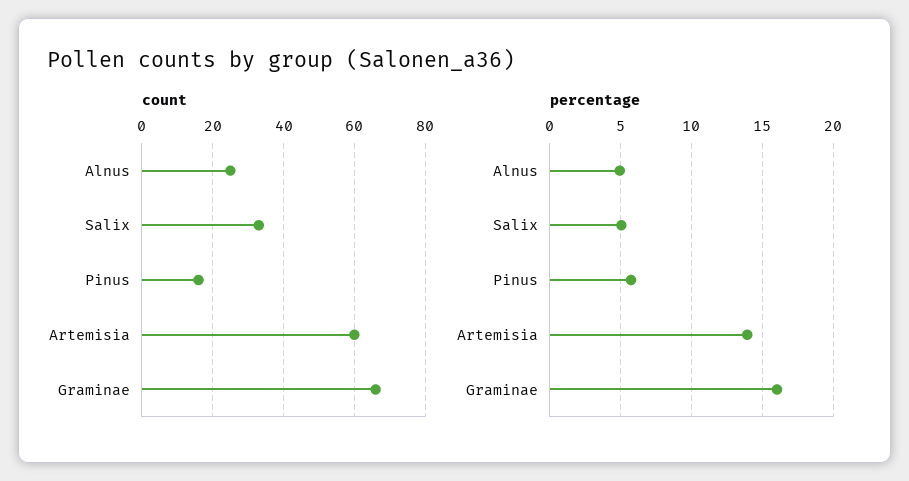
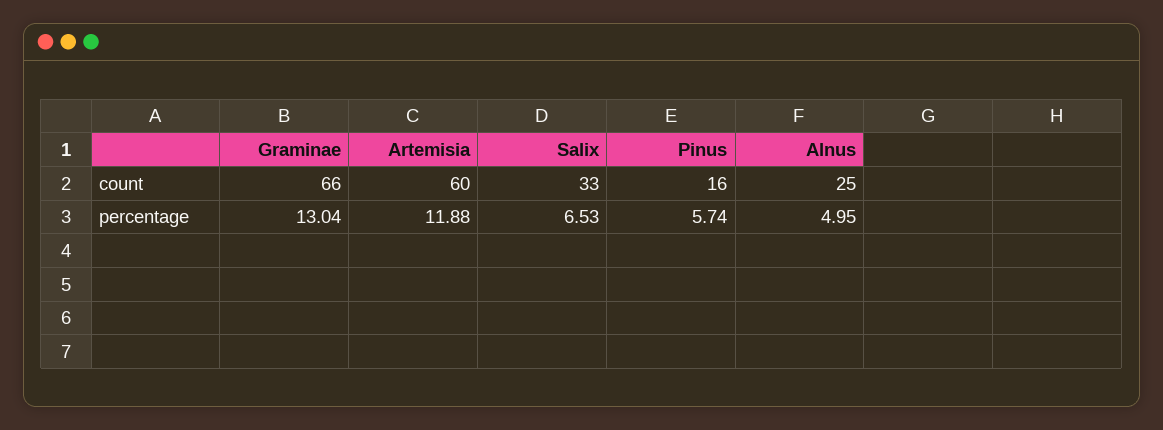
  {
    "count": {
      "Alnus": 25,
      "Salix": 33,
      "Pinus": 16,
      "Artemisia": 60,
      "Graminae": 66
    },
    "percentage": {
      "Alnus": 4.95,
-     "Salix": 5,
+     "Salix": 6.53,
      "Pinus": 5.74,
-     "Artemisia": 14,
+     "Artemisia": 11.88,
-     "Graminae": 16
+     "Graminae": 13.04
    }
  }

